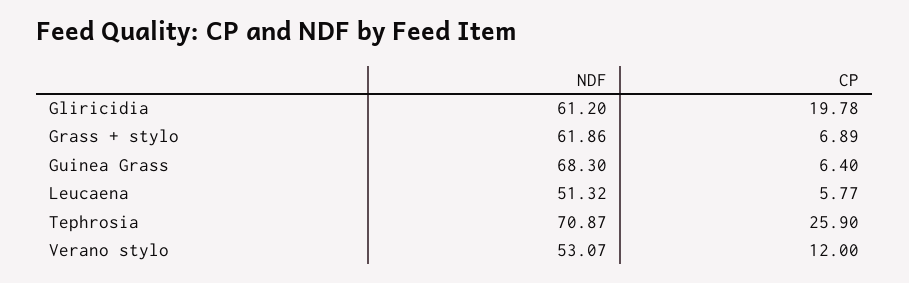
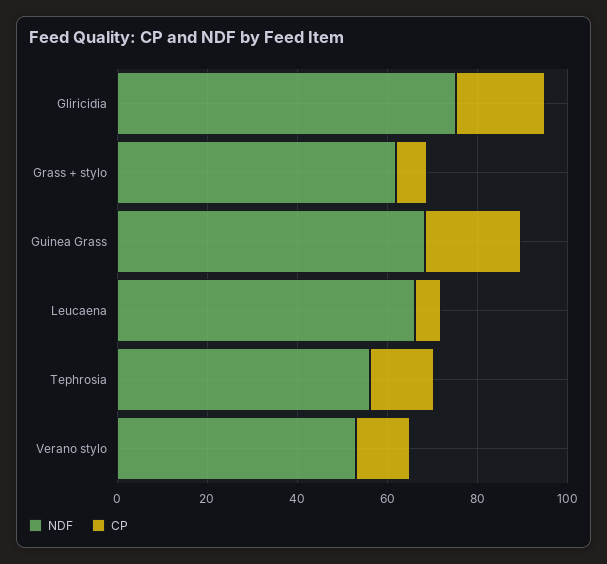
  {
    "NDF": {
-     "Gliricidia": 61.2,
+     "Gliricidia": 75,
      "Grass + stylo": 61.86,
      "Guinea Grass": 68.3,
-     "Leucaena": 51.32,
+     "Leucaena": 65,
-     "Tephrosia": 70.87,
+     "Tephrosia": 55,
      "Verano stylo": 53.07
    },
    "CP": {
      "Gliricidia": 19.78,
      "Grass + stylo": 6.89,
-     "Guinea Grass": 6.4,
+     "Guinea Grass": 20,
      "Leucaena": 5.77,
-     "Tephrosia": 25.9,
+     "Tephrosia": 15,
      "Verano stylo": 12
    }
  }

